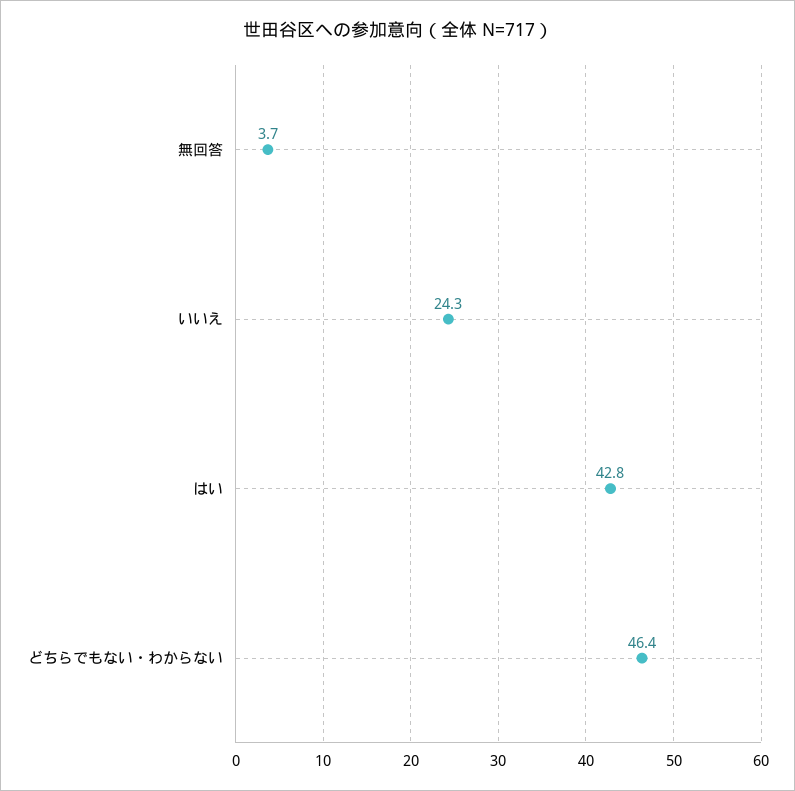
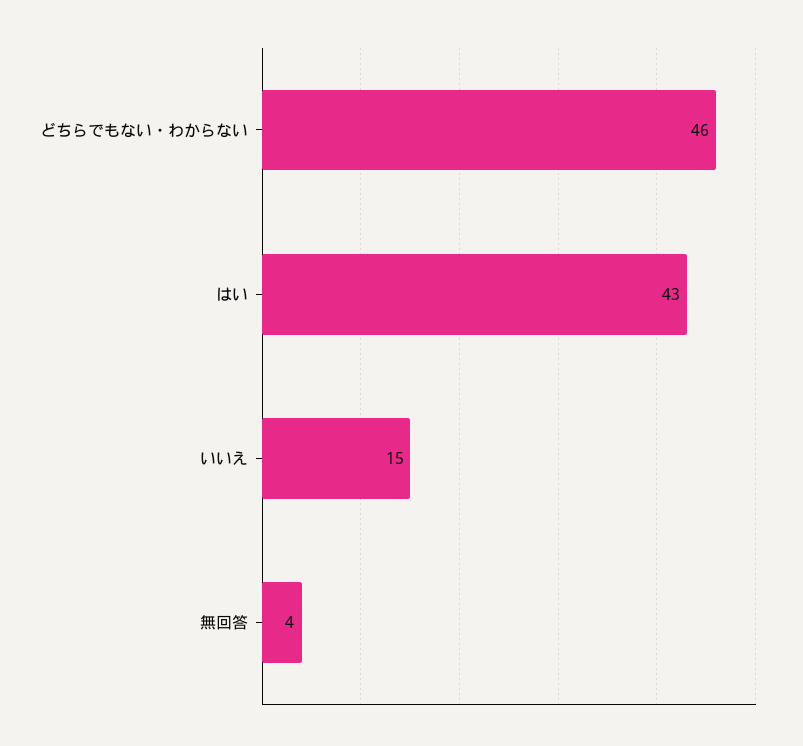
  {
    "無回答": 3.7,
-   "いいえ": 24.3,
+   "いいえ": 15,
    "はい": 42.8,
    "どちらでもない・わからない": 46.4
  }

